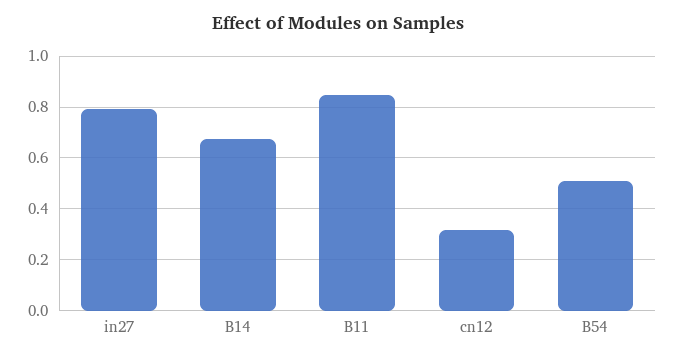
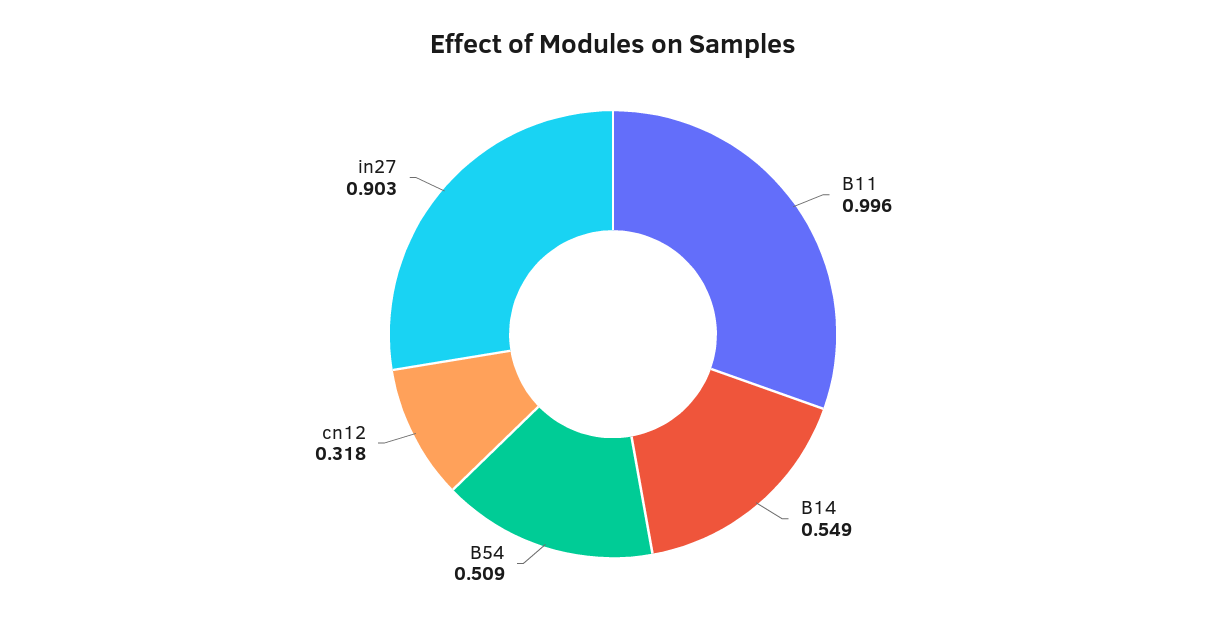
  {
-   "in27": 0.8,
+   "in27": 0.903,
-   "B14": 0.675,
+   "B14": 0.549,
-   "B11": 0.85,
+   "B11": 0.996,
    "cn12": 0.318,
    "B54": 0.509
  }

